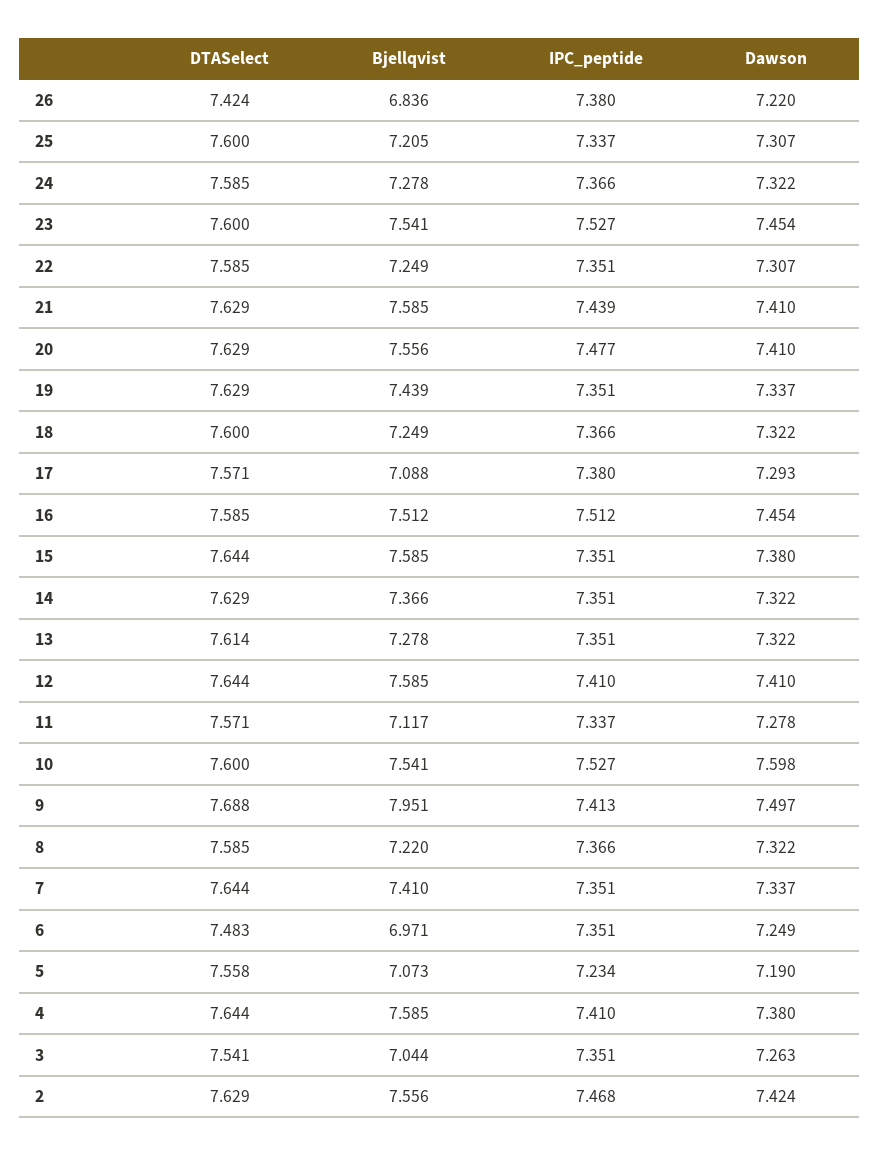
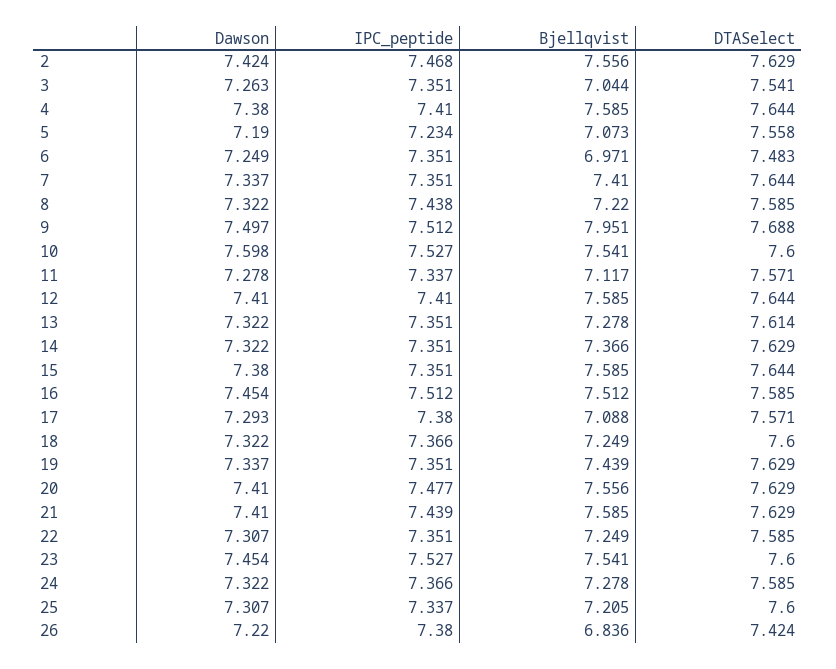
  {
    "DTASelect": {
      "26": 7.424,
      "25": 7.6,
      "24": 7.585,
      "23": 7.6,
      "22": 7.585,
      "21": 7.629,
      "20": 7.629,
      "19": 7.629,
      "18": 7.6,
      "17": 7.571,
      "16": 7.585,
      "15": 7.644,
      "14": 7.629,
      "13": 7.614,
      "12": 7.644,
      "11": 7.571,
      "10": 7.6,
      "9": 7.688,
      "8": 7.585,
      "7": 7.644,
      "6": 7.483,
      "5": 7.558,
      "4": 7.644,
      "3": 7.541,
      "2": 7.629
    },
    "Bjellqvist": {
      "26": 6.836,
      "25": 7.205,
      "24": 7.278,
      "23": 7.541,
      "22": 7.249,
      "21": 7.585,
      "20": 7.556,
      "19": 7.439,
      "18": 7.249,
      "17": 7.088,
      "16": 7.512,
      "15": 7.585,
      "14": 7.366,
      "13": 7.278,
      "12": 7.585,
      "11": 7.117,
      "10": 7.541,
      "9": 7.951,
      "8": 7.22,
      "7": 7.41,
      "6": 6.971,
      "5": 7.073,
      "4": 7.585,
      "3": 7.044,
      "2": 7.556
    },
    "IPC_peptide": {
      "26": 7.38,
      "25": 7.337,
      "24": 7.366,
      "23": 7.527,
      "22": 7.351,
      "21": 7.439,
      "20": 7.477,
      "19": 7.351,
      "18": 7.366,
      "17": 7.38,
      "16": 7.512,
      "15": 7.351,
      "14": 7.351,
      "13": 7.351,
      "12": 7.41,
      "11": 7.337,
      "10": 7.527,
-     "9": 7.413,
+     "9": 7.512,
-     "8": 7.366,
+     "8": 7.438,
      "7": 7.351,
      "6": 7.351,
      "5": 7.234,
      "4": 7.41,
      "3": 7.351,
      "2": 7.468
    },
    "Dawson": {
      "26": 7.22,
      "25": 7.307,
      "24": 7.322,
      "23": 7.454,
      "22": 7.307,
      "21": 7.41,
      "20": 7.41,
      "19": 7.337,
      "18": 7.322,
      "17": 7.293,
      "16": 7.454,
      "15": 7.38,
      "14": 7.322,
      "13": 7.322,
      "12": 7.41,
      "11": 7.278,
      "10": 7.598,
      "9": 7.497,
      "8": 7.322,
      "7": 7.337,
      "6": 7.249,
      "5": 7.19,
      "4": 7.38,
      "3": 7.263,
      "2": 7.424
    }
  }

